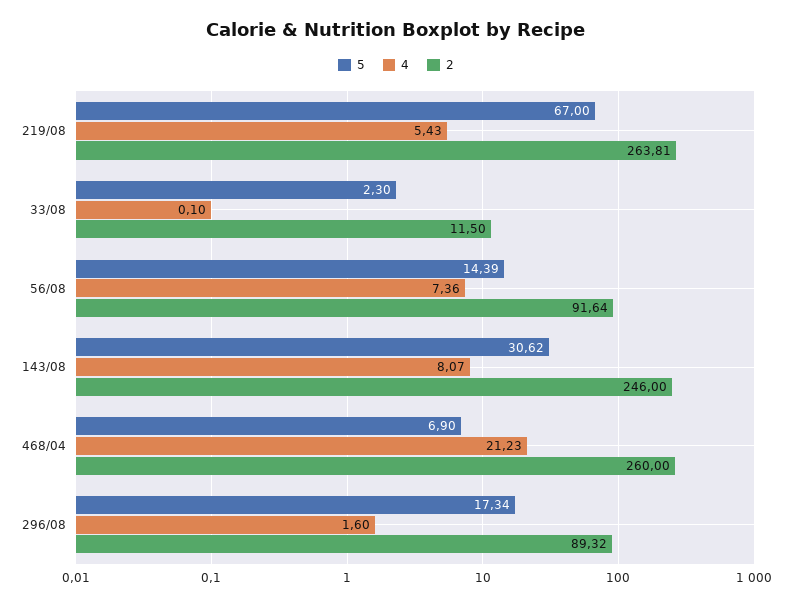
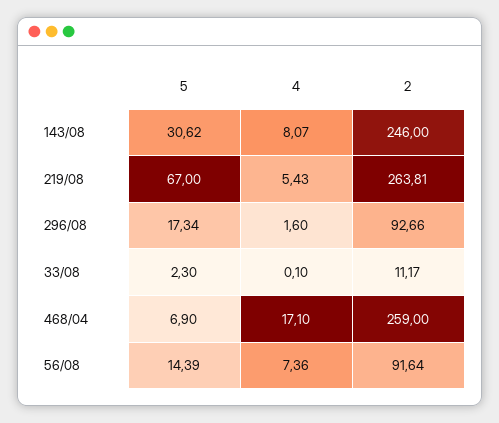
  {
    "5": {
      "219/08": 67,
      "33/08": 2.3,
      "56/08": 14.39,
      "143/08": 30.62,
      "468/04": 6.9,
      "296/08": 17.34
    },
    "4": {
      "219/08": 5.43,
      "33/08": 0.1,
      "56/08": 7.36,
      "143/08": 8.07,
-     "468/04": 21.23,
+     "468/04": 17.1,
      "296/08": 1.6
    },
    "2": {
      "219/08": 263.81,
-     "33/08": 11.5,
+     "33/08": 11.17,
      "56/08": 91.64,
      "143/08": 246,
-     "468/04": 260,
+     "468/04": 259,
-     "296/08": 89.32
+     "296/08": 92.66
    }
  }

